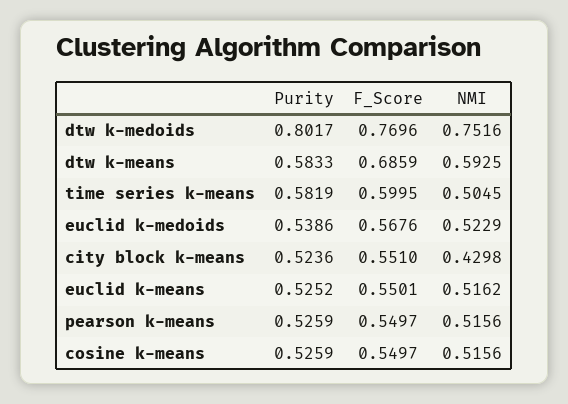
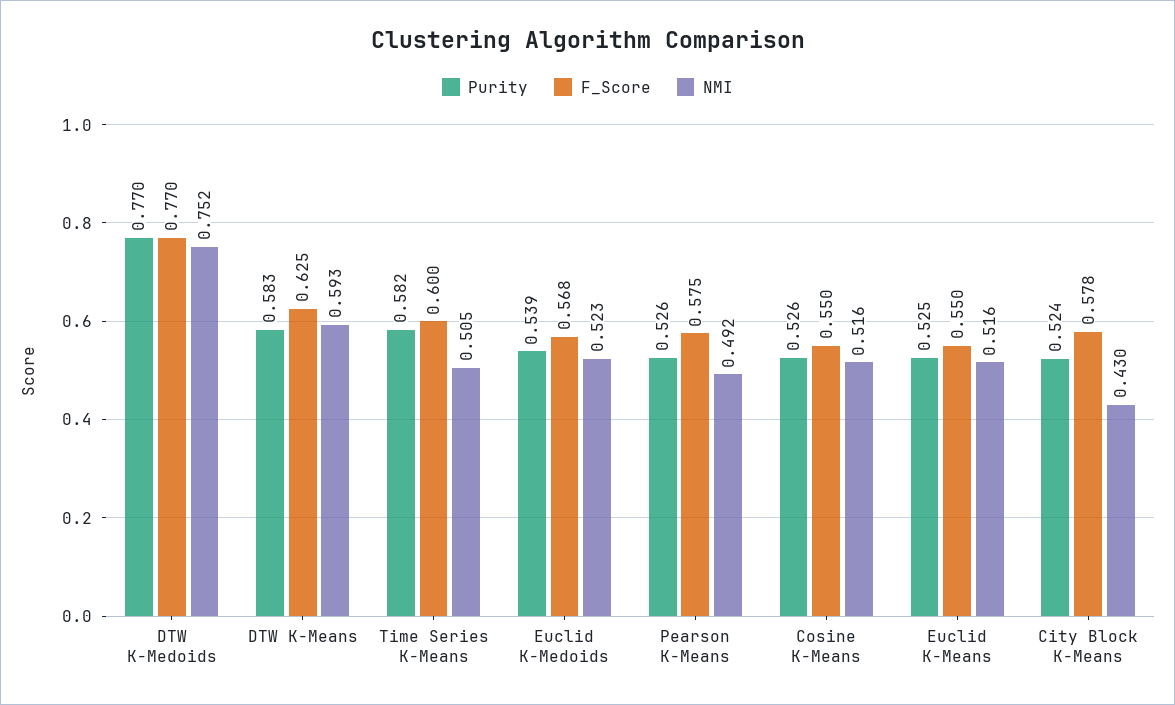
  {
    "Purity": {
-     "dtw k-medoids": 0.8017,
+     "dtw k-medoids": 0.77,
      "dtw k-means": 0.5833,
      "time series k-means": 0.5819,
      "euclid k-medoids": 0.5386,
      "city block k-means": 0.5236,
      "euclid k-means": 0.5252,
      "pearson k-means": 0.5259,
      "cosine k-means": 0.5259
    },
    "F_Score": {
      "dtw k-medoids": 0.7696,
-     "dtw k-means": 0.6859,
+     "dtw k-means": 0.625,
      "time series k-means": 0.5995,
      "euclid k-medoids": 0.5676,
-     "city block k-means": 0.551,
+     "city block k-means": 0.578,
      "euclid k-means": 0.5501,
-     "pearson k-means": 0.5497,
+     "pearson k-means": 0.575,
      "cosine k-means": 0.5497
    },
    "NMI": {
      "dtw k-medoids": 0.7516,
      "dtw k-means": 0.5925,
      "time series k-means": 0.5045,
      "euclid k-medoids": 0.5229,
      "city block k-means": 0.4298,
      "euclid k-means": 0.5162,
-     "pearson k-means": 0.5156,
+     "pearson k-means": 0.492,
      "cosine k-means": 0.5156
    }
  }

